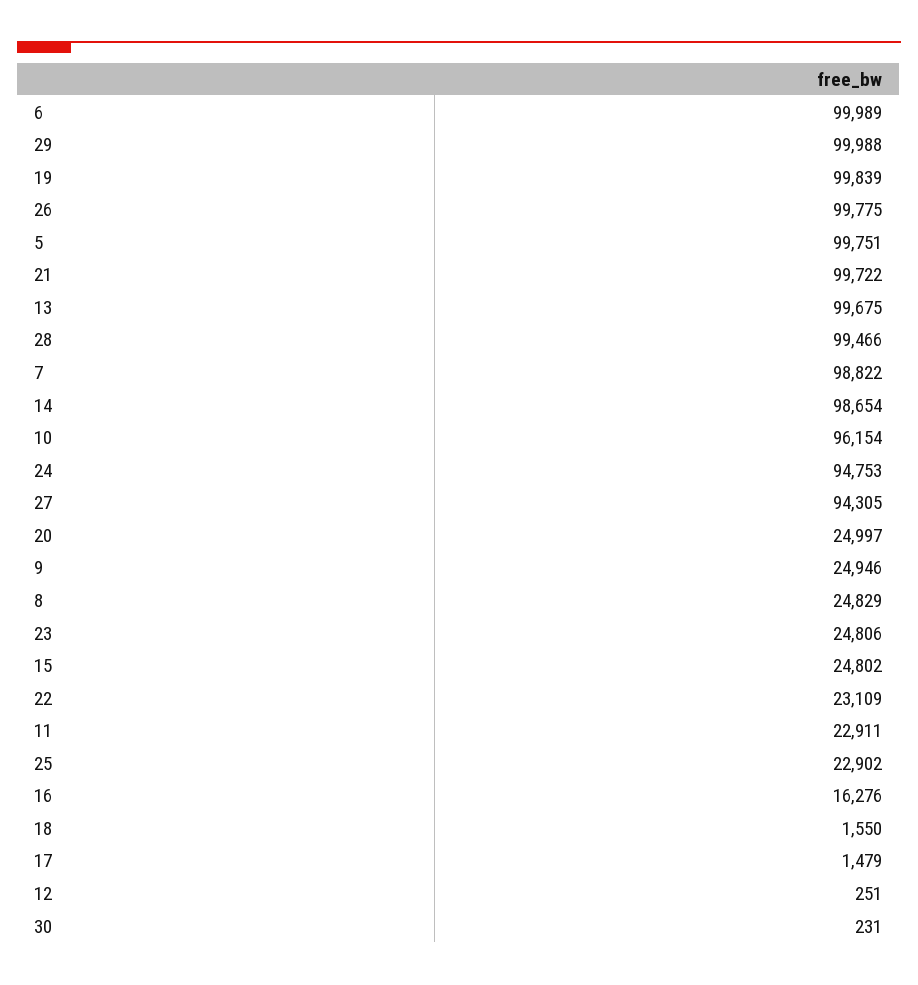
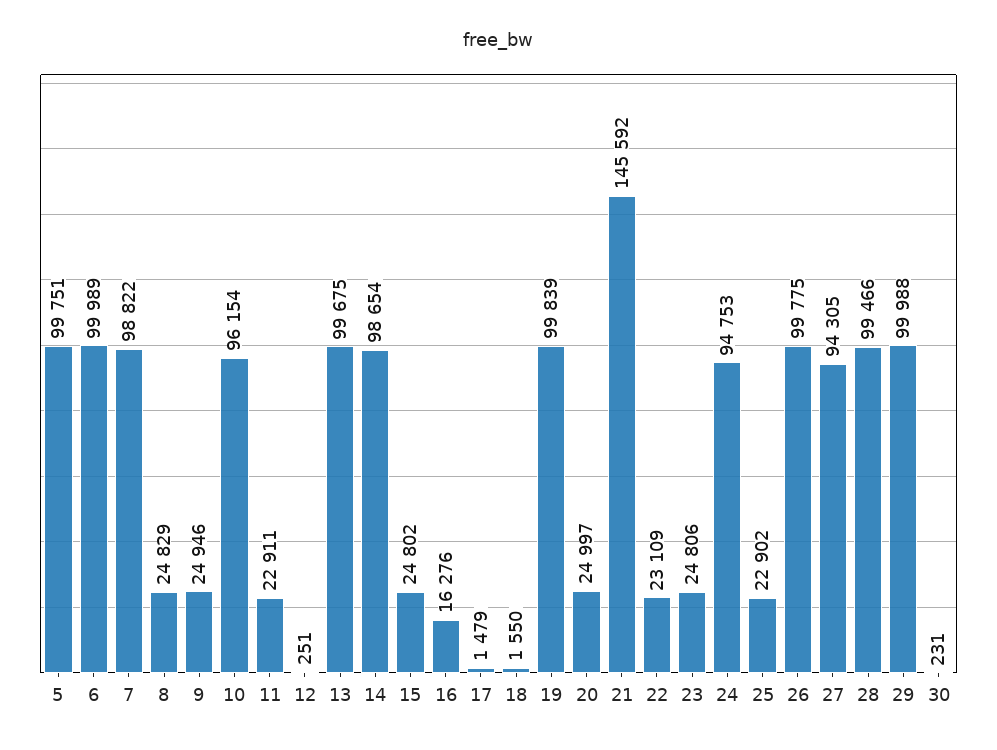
  {
    "6": 99989,
    "29": 99988,
    "19": 99839,
    "26": 99775,
    "5": 99751,
-   "21": 99722,
+   "21": 145592,
    "13": 99675,
    "28": 99466,
    "7": 98822,
    "14": 98654,
    "10": 96154,
    "24": 94753,
    "27": 94305,
    "20": 24997,
    "9": 24946,
    "8": 24829,
    "23": 24806,
    "15": 24802,
    "22": 23109,
    "11": 22911,
    "25": 22902,
    "16": 16276,
    "18": 1550,
    "17": 1479,
    "12": 251,
    "30": 231
  }

